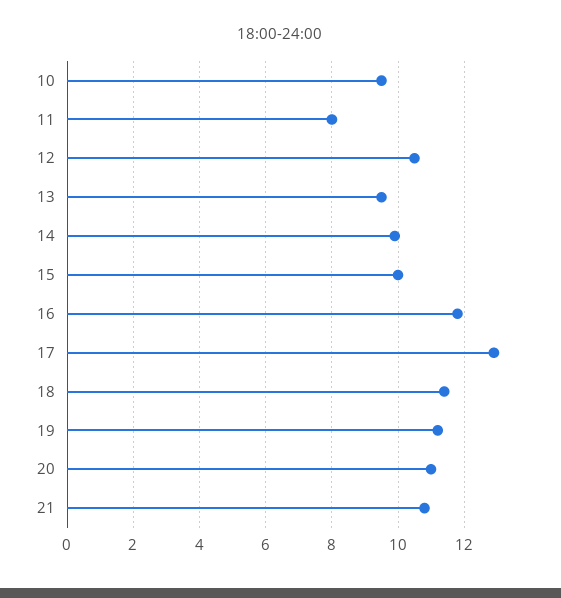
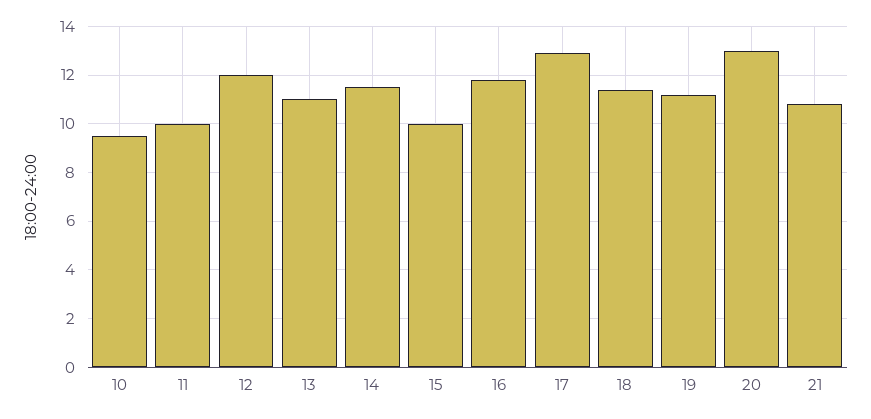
  {
    "10": 9.5,
-   "11": 8,
+   "11": 10,
-   "12": 10.5,
+   "12": 12,
-   "13": 9.5,
+   "13": 11,
-   "14": 10,
+   "14": 11.5,
    "15": 10,
    "16": 12,
    "17": 13,
    "18": 11.5,
    "19": 11,
-   "20": 11,
+   "20": 13,
    "21": 11
  }

